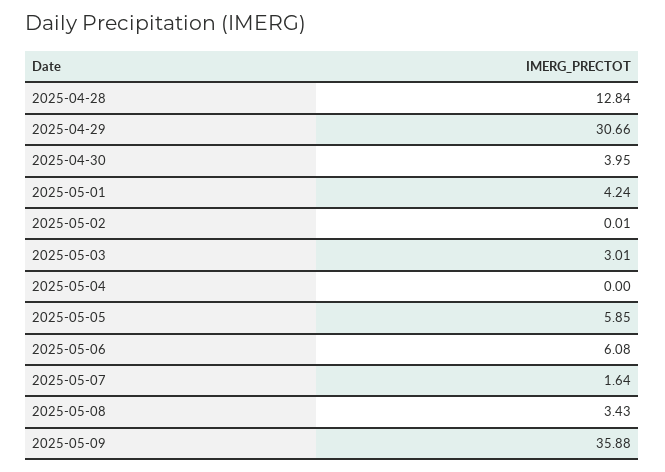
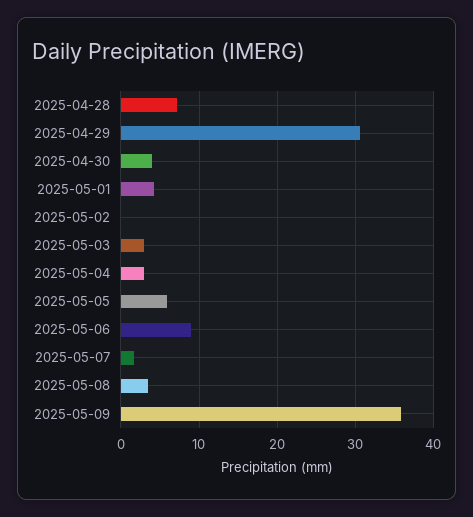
  {
-   "2025-04-28": 12.84,
+   "2025-04-28": 7,
    "2025-04-29": 30.66,
    "2025-04-30": 3.95,
    "2025-05-01": 4.24,
    "2025-05-02": 0.01,
    "2025-05-03": 3.01,
-   "2025-05-04": 0,
+   "2025-05-04": 3,
    "2025-05-05": 5.85,
-   "2025-05-06": 6.08,
+   "2025-05-06": 9,
    "2025-05-07": 1.64,
    "2025-05-08": 3.43,
    "2025-05-09": 35.88
  }

